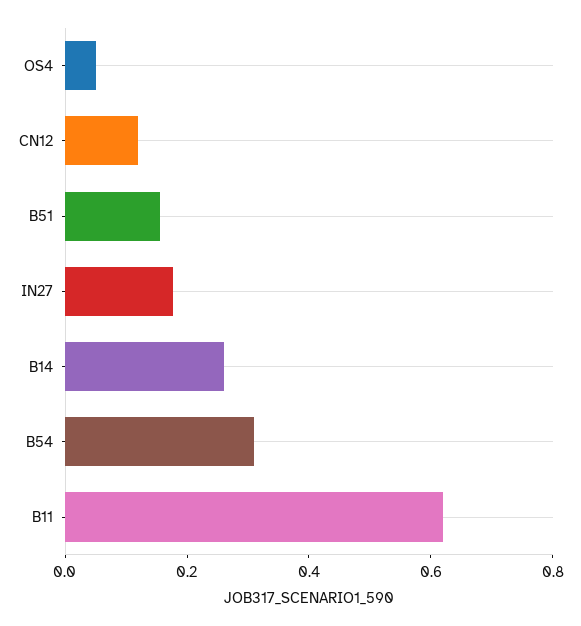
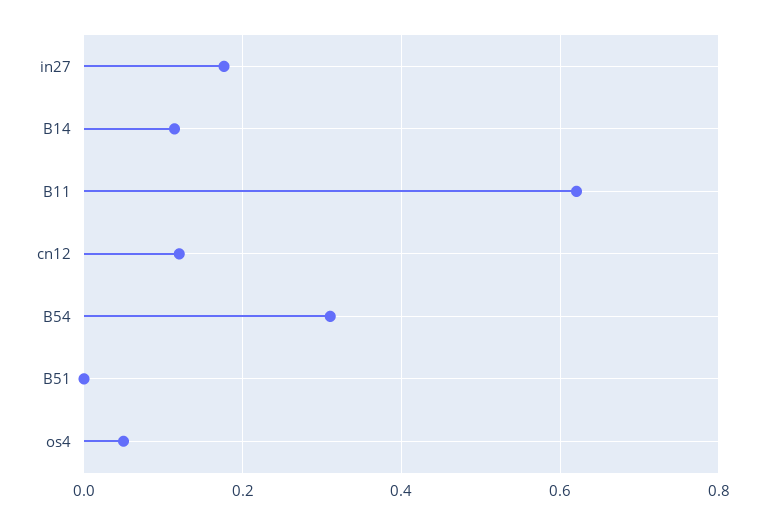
  {
    "OS4": 0.04,
    "CN12": 0.12,
-   "B51": 0.15,
+   "B51": 0,
    "IN27": 0.18,
-   "B14": 0.25,
+   "B14": 0.12,
    "B54": 0.32,
    "B11": 0.62
  }

